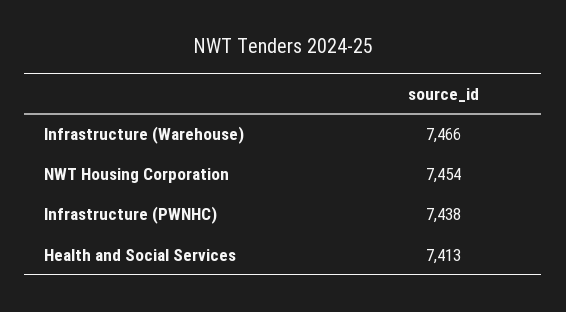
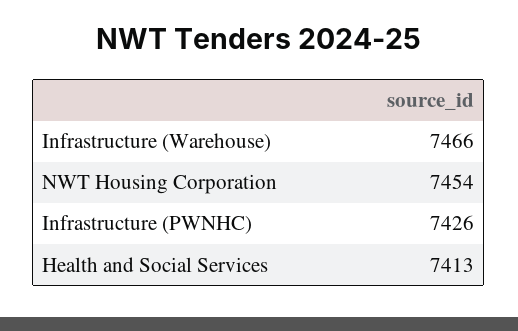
  {
    "Infrastructure (Warehouse)": 7466,
    "NWT Housing Corporation": 7454,
-   "Infrastructure (PWNHC)": 7438,
+   "Infrastructure (PWNHC)": 7426,
    "Health and Social Services": 7413
  }

